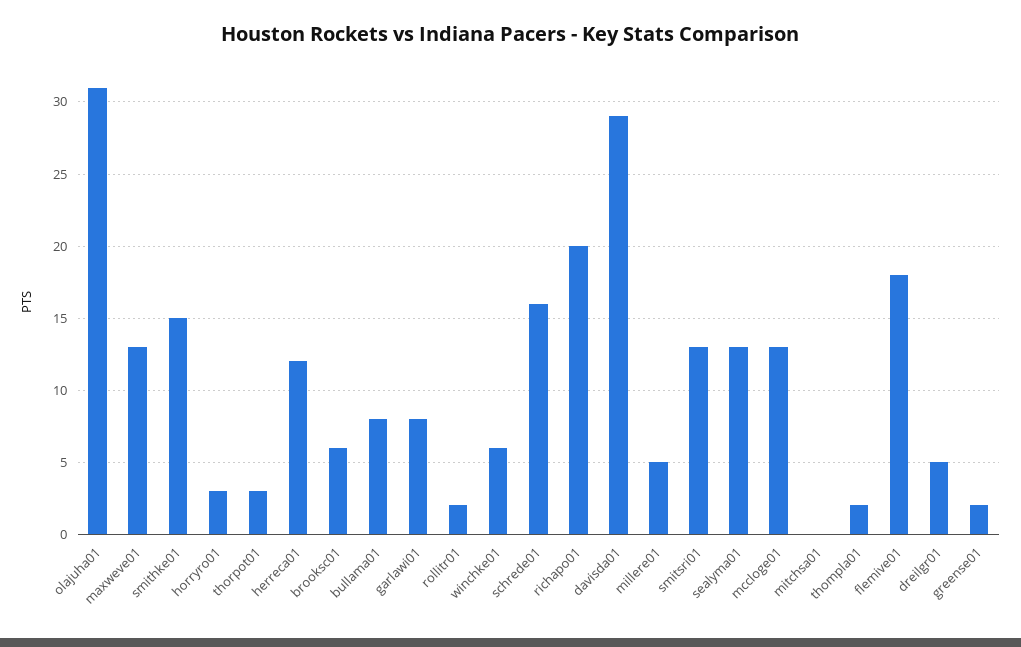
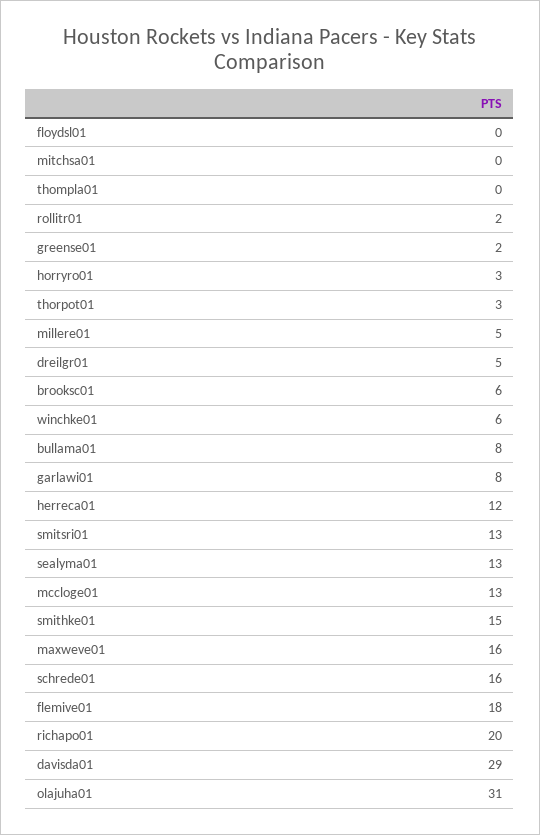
  {
    "olajuha01": 31,
-   "maxweve01": 13,
+   "maxweve01": 16,
    "smithke01": 15,
    "horryro01": 3,
    "thorpot01": 3,
    "herreca01": 12,
    "brooksc01": 6,
    "bullama01": 8,
    "garlawi01": 8,
    "rollitr01": 2,
    "winchke01": 6,
    "schrede01": 16,
    "richapo01": 20,
    "davisda01": 29,
    "millere01": 5,
    "smitsri01": 13,
    "sealyma01": 13,
    "mccloge01": 13,
    "mitchsa01": 0,
-   "thompla01": 2,
+   "thompla01": 0,
    "flemive01": 18,
    "dreilgr01": 5,
-   "greense01": 2
+   "greense01": 2,
+   "floydsl01": 0
  }

